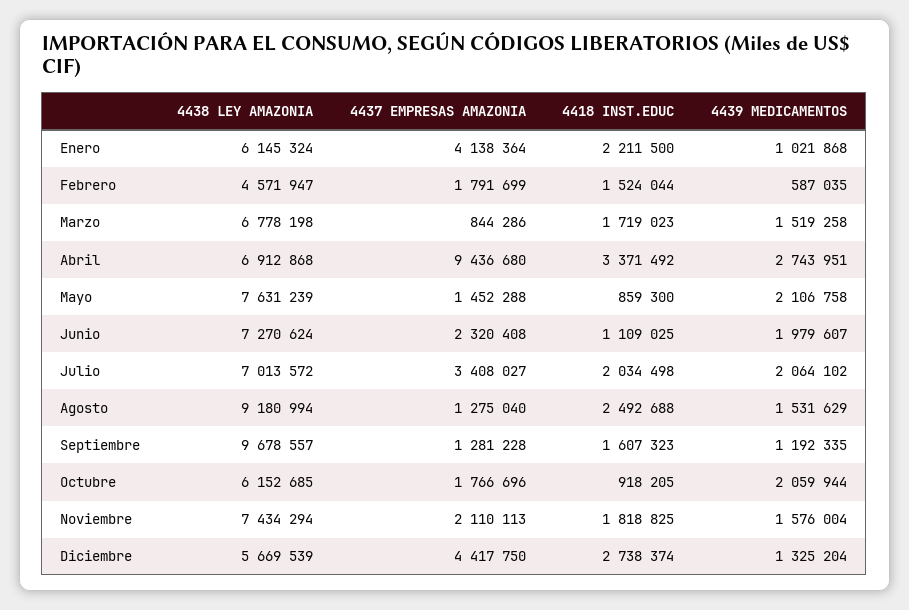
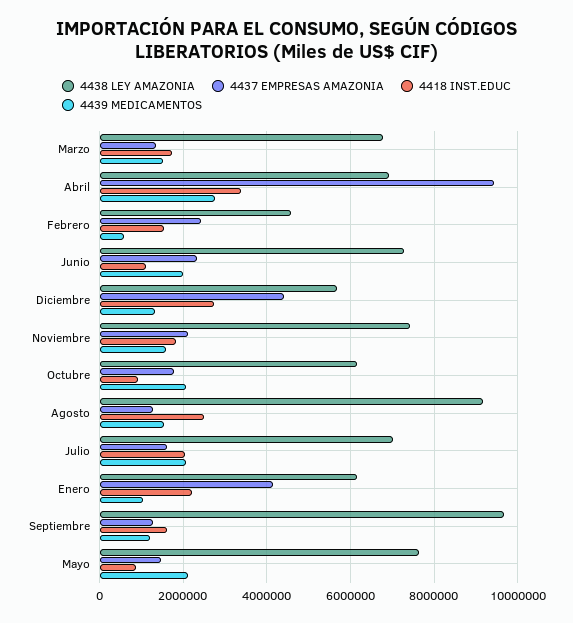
  {
    "4438 LEY AMAZONIA": {
      "Enero": 6145324,
      "Febrero": 4571947,
      "Marzo": 6778198,
      "Abril": 6912868,
      "Mayo": 7631239,
      "Junio": 7270624,
      "Julio": 7013572,
      "Agosto": 9180994,
      "Septiembre": 9678557,
      "Octubre": 6152685,
      "Noviembre": 7434294,
      "Diciembre": 5669539
    },
    "4437 EMPRESAS AMAZONIA": {
      "Enero": 4138364,
-     "Febrero": 1791699,
+     "Febrero": 2400000,
-     "Marzo": 844286,
+     "Marzo": 1400000,
      "Abril": 9436680,
      "Mayo": 1452288,
      "Junio": 2320408,
-     "Julio": 3408027,
+     "Julio": 1600000,
      "Agosto": 1275040,
      "Septiembre": 1281228,
      "Octubre": 1766696,
      "Noviembre": 2110113,
      "Diciembre": 4417750
    },
    "4418 INST.EDUC": {
      "Enero": 2211500,
      "Febrero": 1524044,
      "Marzo": 1719023,
      "Abril": 3371492,
      "Mayo": 859300,
      "Junio": 1109025,
      "Julio": 2034498,
      "Agosto": 2492688,
      "Septiembre": 1607323,
      "Octubre": 918205,
      "Noviembre": 1818825,
      "Diciembre": 2738374
    },
    "4439 MEDICAMENTOS": {
      "Enero": 1021868,
      "Febrero": 587035,
      "Marzo": 1519258,
      "Abril": 2743951,
      "Mayo": 2106758,
      "Junio": 1979607,
      "Julio": 2064102,
      "Agosto": 1531629,
      "Septiembre": 1192335,
      "Octubre": 2059944,
      "Noviembre": 1576004,
      "Diciembre": 1325204
    }
  }

